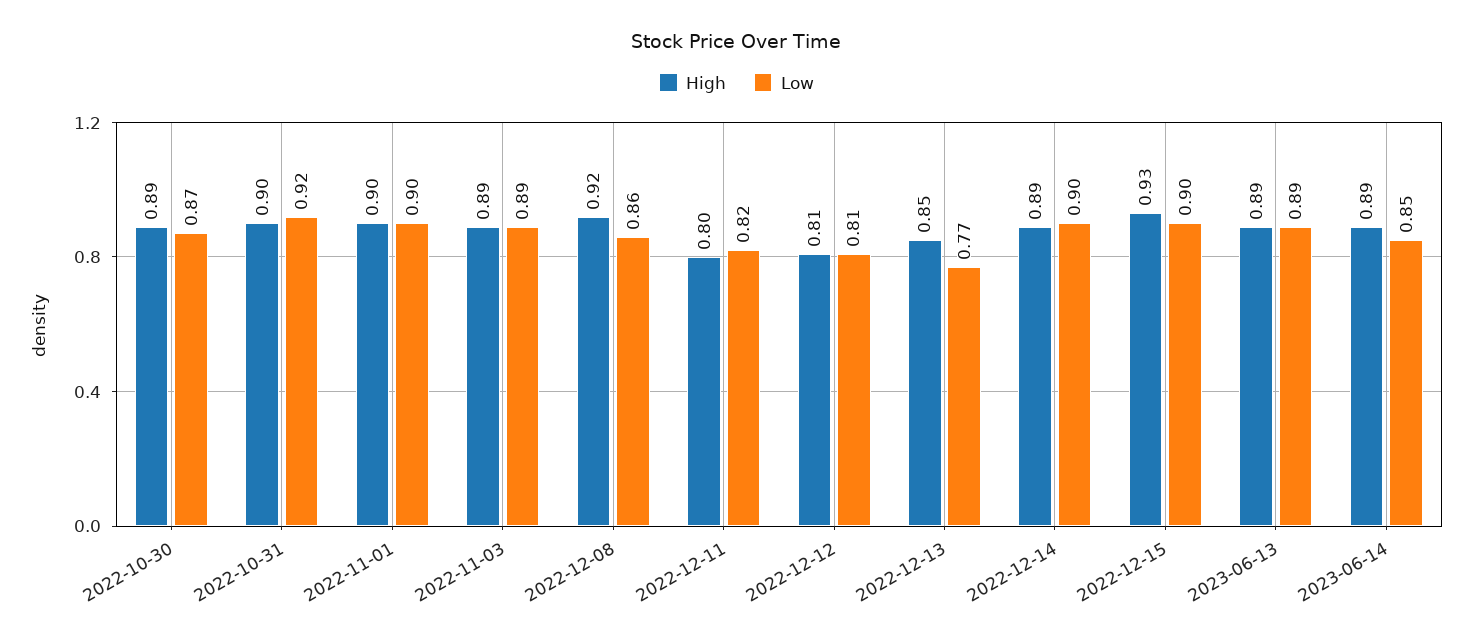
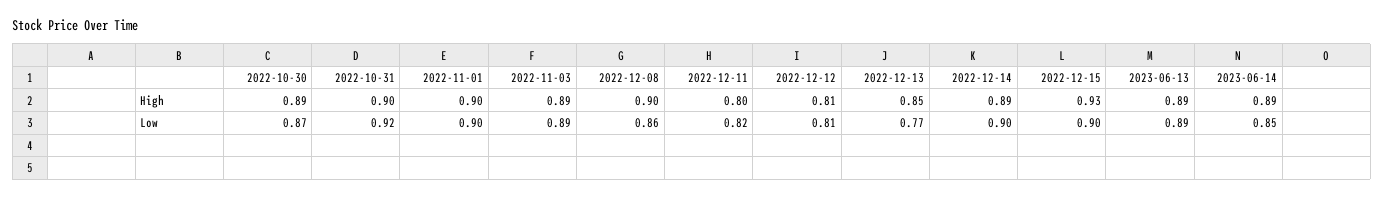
  {
    "High": {
      "2022-10-30": 0.89,
      "2022-10-31": 0.9,
      "2022-11-01": 0.9,
      "2022-11-03": 0.89,
-     "2022-12-08": 0.92,
+     "2022-12-08": 0.9,
      "2022-12-11": 0.8,
      "2022-12-12": 0.81,
      "2022-12-13": 0.85,
      "2022-12-14": 0.89,
      "2022-12-15": 0.93,
      "2023-06-13": 0.89,
      "2023-06-14": 0.89
    },
    "Low": {
      "2022-10-30": 0.87,
      "2022-10-31": 0.92,
      "2022-11-01": 0.9,
      "2022-11-03": 0.89,
      "2022-12-08": 0.86,
      "2022-12-11": 0.82,
      "2022-12-12": 0.81,
      "2022-12-13": 0.77,
      "2022-12-14": 0.9,
      "2022-12-15": 0.9,
      "2023-06-13": 0.89,
      "2023-06-14": 0.85
    }
  }

